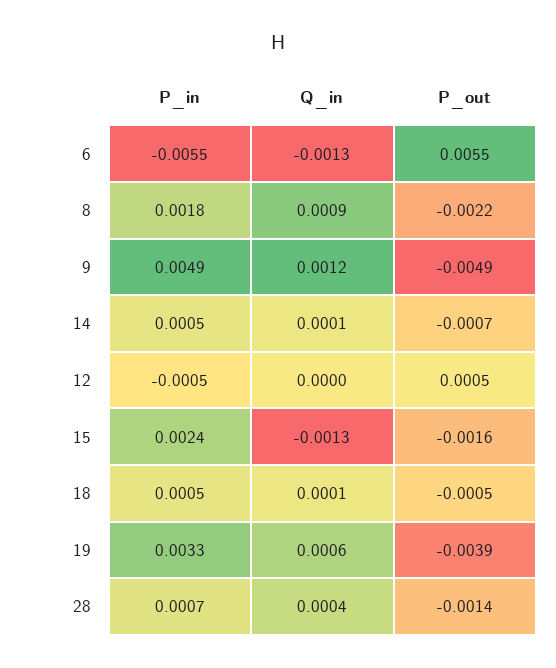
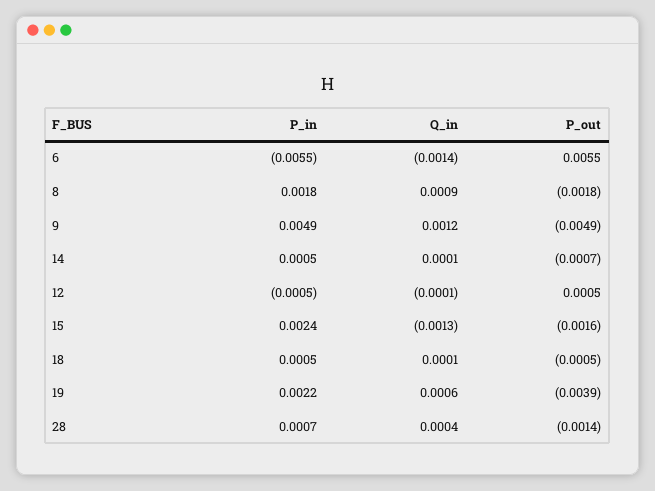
  {
    "P_in": {
      "6": -0.0055,
      "8": 0.0018,
      "9": 0.0049,
      "14": 0.0005,
      "12": -0.0005,
      "15": 0.0024,
      "18": 0.0005,
-     "19": 0.0033,
+     "19": 0.0022,
      "28": 0.0007
    },
    "Q_in": {
-     "6": -0.0013,
+     "6": -0.0014,
      "8": 0.0009,
      "9": 0.0012,
      "14": 0.0001,
-     "12": 0,
+     "12": -0.0001,
      "15": -0.0013,
      "18": 0.0001,
      "19": 0.0006,
      "28": 0.0004
    },
    "P_out": {
      "6": 0.0055,
-     "8": -0.0022,
+     "8": -0.0018,
      "9": -0.0049,
      "14": -0.0007,
      "12": 0.0005,
      "15": -0.0016,
      "18": -0.0005,
      "19": -0.0039,
      "28": -0.0014
    }
  }

